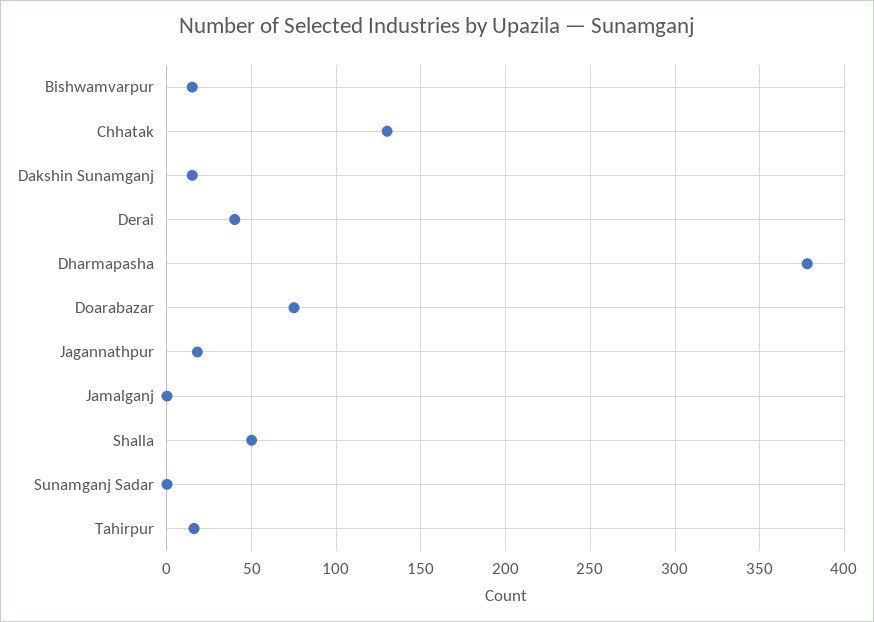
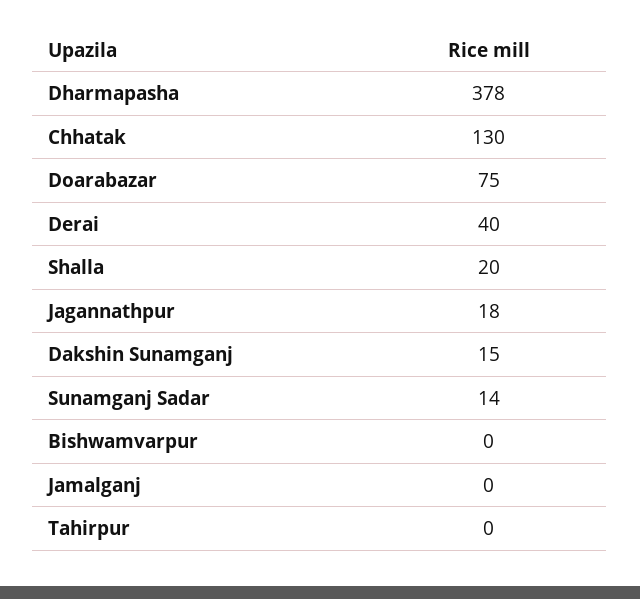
  {
-   "Bishwamvarpur": 15,
+   "Bishwamvarpur": 0,
    "Chhatak": 130,
    "Dakshin Sunamganj": 15,
    "Derai": 40,
    "Dharmapasha": 378,
    "Doarabazar": 75,
    "Jagannathpur": 18,
    "Jamalganj": 0,
-   "Shalla": 50,
+   "Shalla": 20,
-   "Sunamganj Sadar": 0,
+   "Sunamganj Sadar": 14,
-   "Tahirpur": 15
+   "Tahirpur": 0
  }

